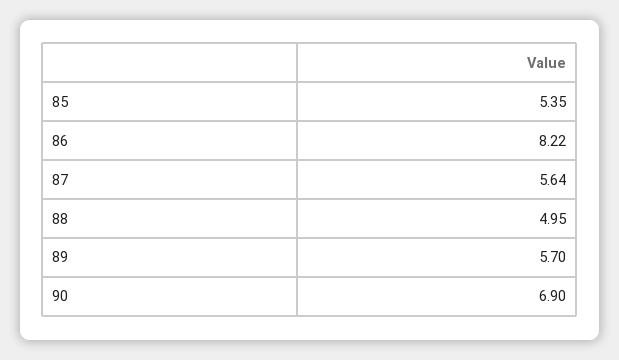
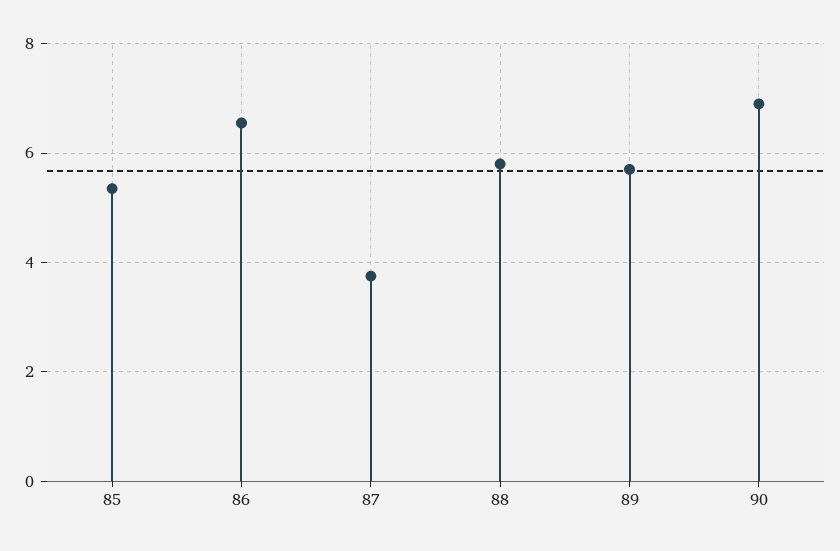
  {
    "85": 5.35,
-   "86": 8.22,
+   "86": 6.6,
-   "87": 5.64,
+   "87": 3.8,
-   "88": 4.95,
+   "88": 5.8,
    "89": 5.7,
    "90": 6.9
  }

